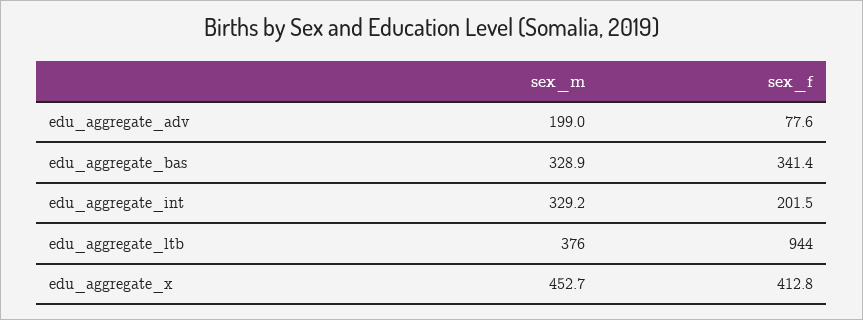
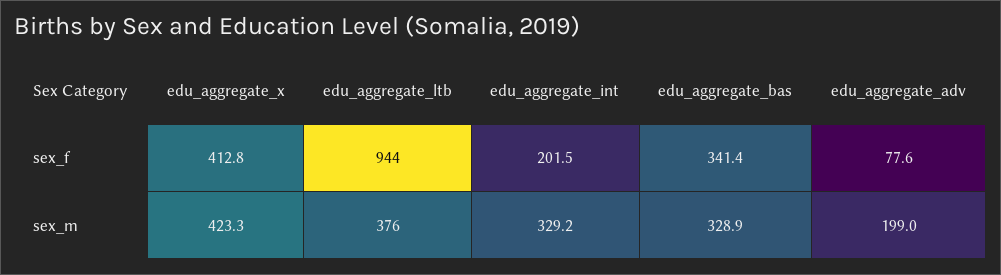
  {
    "sex_m": {
      "edu_aggregate_adv": 199,
      "edu_aggregate_bas": 328.9,
      "edu_aggregate_int": 329.2,
      "edu_aggregate_ltb": 376,
-     "edu_aggregate_x": 452.7
+     "edu_aggregate_x": 423.3
    },
    "sex_f": {
      "edu_aggregate_adv": 77.6,
      "edu_aggregate_bas": 341.4,
      "edu_aggregate_int": 201.5,
      "edu_aggregate_ltb": 944,
      "edu_aggregate_x": 412.8
    }
  }

